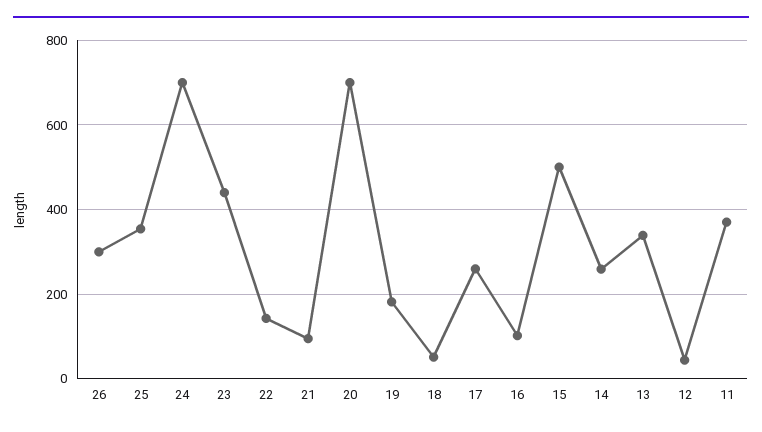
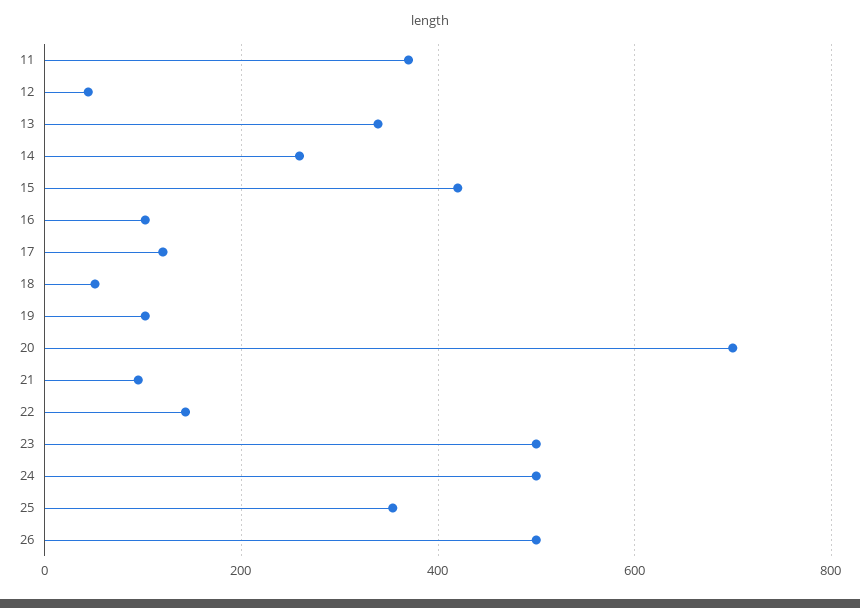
  {
-   "26": 300,
+   "26": 500,
    "25": 360,
-   "24": 700,
+   "24": 500,
-   "23": 440,
+   "23": 500,
    "22": 140,
    "21": 100,
    "20": 700,
-   "19": 180,
+   "19": 100,
    "18": 60,
-   "17": 260,
+   "17": 120,
    "16": 100,
-   "15": 500,
+   "15": 420,
    "14": 260,
    "13": 340,
    "12": 40,
    "11": 380
  }

